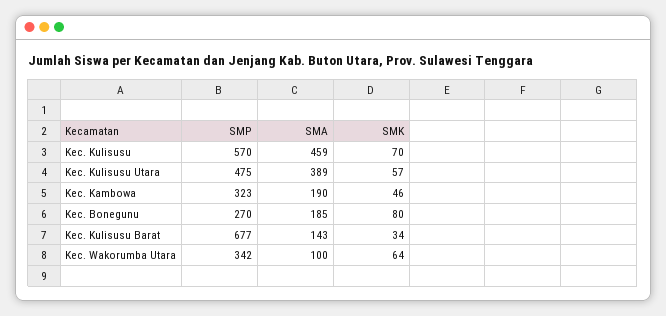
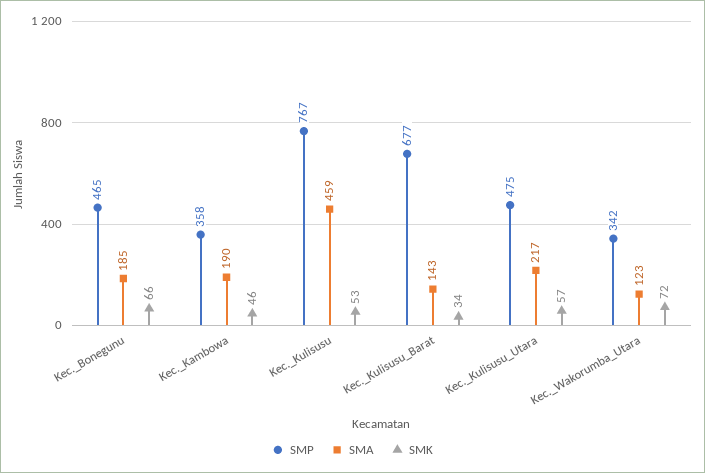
  {
    "SMP": {
-     "Kec. Kulisusu": 570,
+     "Kec. Kulisusu": 767,
      "Kec. Kulisusu Utara": 475,
-     "Kec. Kambowa": 323,
+     "Kec. Kambowa": 358,
-     "Kec. Bonegunu": 270,
+     "Kec. Bonegunu": 465,
      "Kec. Kulisusu Barat": 677,
      "Kec. Wakorumba Utara": 342
    },
    "SMA": {
      "Kec. Kulisusu": 459,
-     "Kec. Kulisusu Utara": 389,
+     "Kec. Kulisusu Utara": 217,
      "Kec. Kambowa": 190,
      "Kec. Bonegunu": 185,
      "Kec. Kulisusu Barat": 143,
-     "Kec. Wakorumba Utara": 100
+     "Kec. Wakorumba Utara": 123
    },
    "SMK": {
-     "Kec. Kulisusu": 70,
+     "Kec. Kulisusu": 53,
      "Kec. Kulisusu Utara": 57,
      "Kec. Kambowa": 46,
-     "Kec. Bonegunu": 80,
+     "Kec. Bonegunu": 66,
      "Kec. Kulisusu Barat": 34,
-     "Kec. Wakorumba Utara": 64
+     "Kec. Wakorumba Utara": 72
    }
  }

